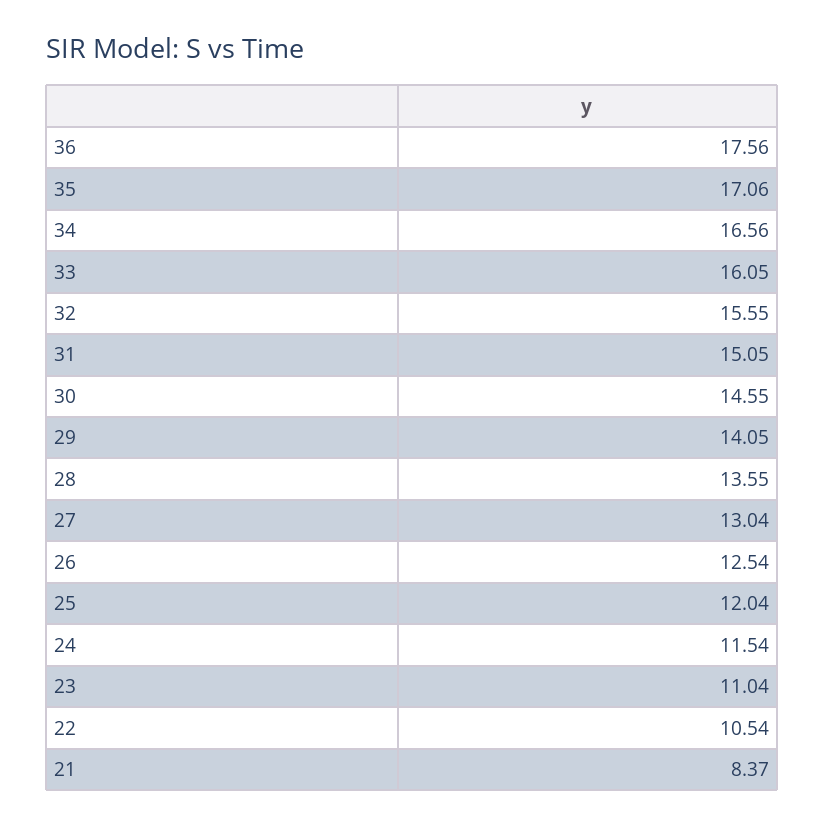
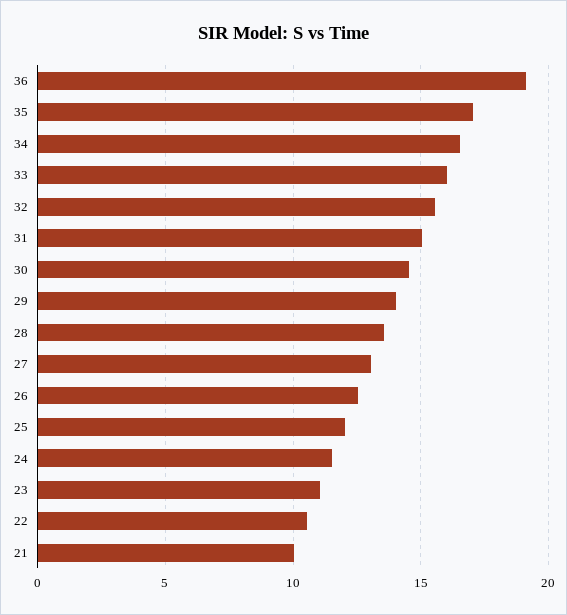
  {
-   "36": 17.56,
+   "36": 19,
    "35": 17.06,
    "34": 16.56,
    "33": 16.05,
    "32": 15.55,
    "31": 15.05,
    "30": 14.55,
    "29": 14.05,
    "28": 13.55,
    "27": 13.04,
    "26": 12.54,
    "25": 12.04,
    "24": 11.54,
    "23": 11.04,
    "22": 10.54,
-   "21": 8.37
+   "21": 10
  }

